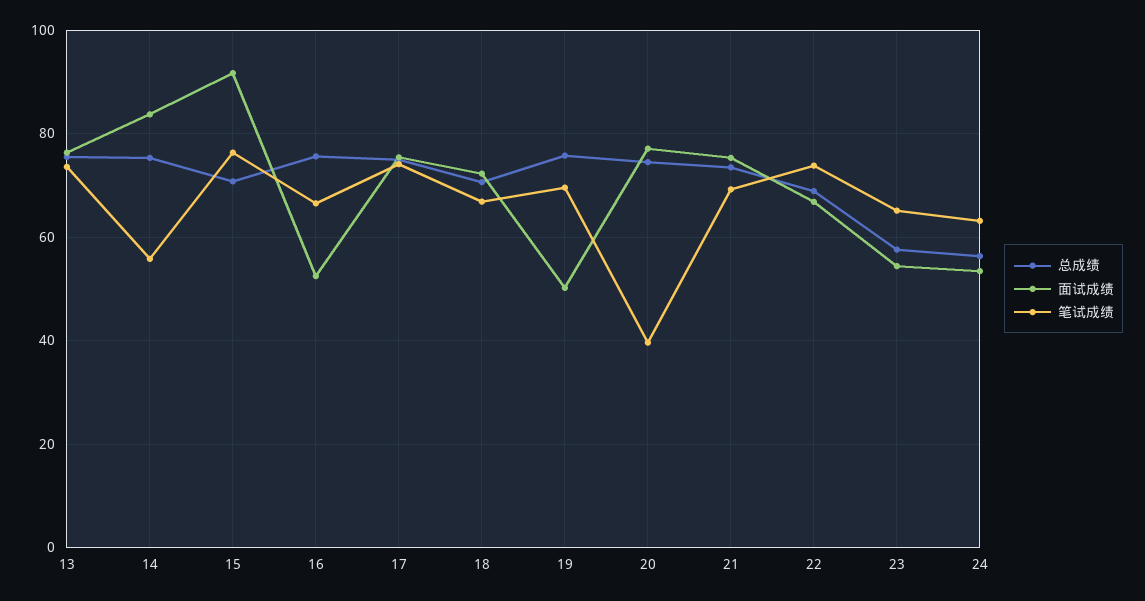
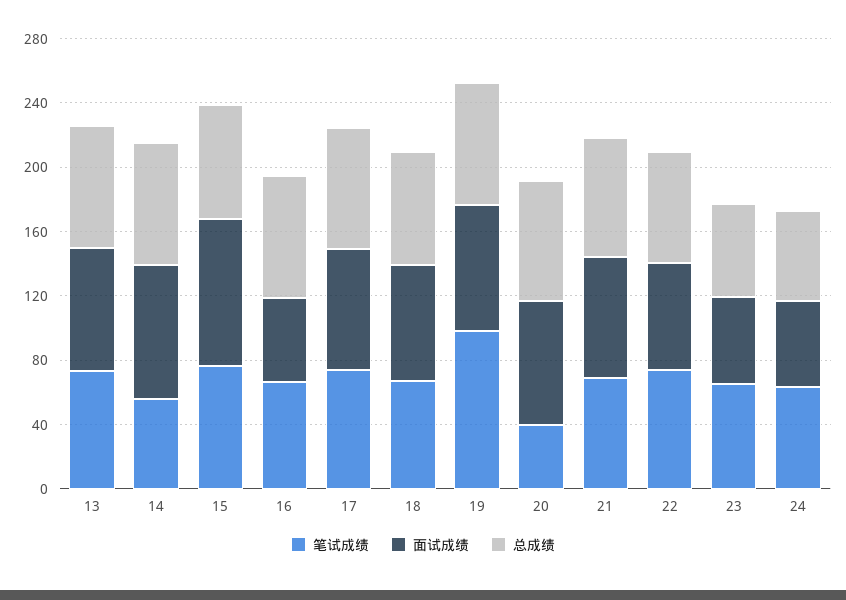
  {
    "总成绩": {
      "13": 76,
      "14": 76,
      "15": 70,
      "16": 76,
      "17": 74,
      "18": 70,
      "19": 76,
      "20": 74,
      "21": 74,
      "22": 68,
      "23": 58,
      "24": 56
    },
    "面试成绩": {
      "13": 76,
      "14": 84,
      "15": 92,
      "16": 52,
      "17": 76,
      "18": 72,
-     "19": 50,
+     "19": 80,
      "20": 78,
      "21": 76,
      "22": 66,
      "23": 54,
      "24": 54
    },
    "笔试成绩": {
      "13": 74,
      "14": 56,
      "15": 76,
      "16": 66,
      "17": 74,
      "18": 66,
-     "19": 70,
+     "19": 100,
      "20": 40,
      "21": 70,
      "22": 74,
      "23": 66,
      "24": 64
    }
  }

